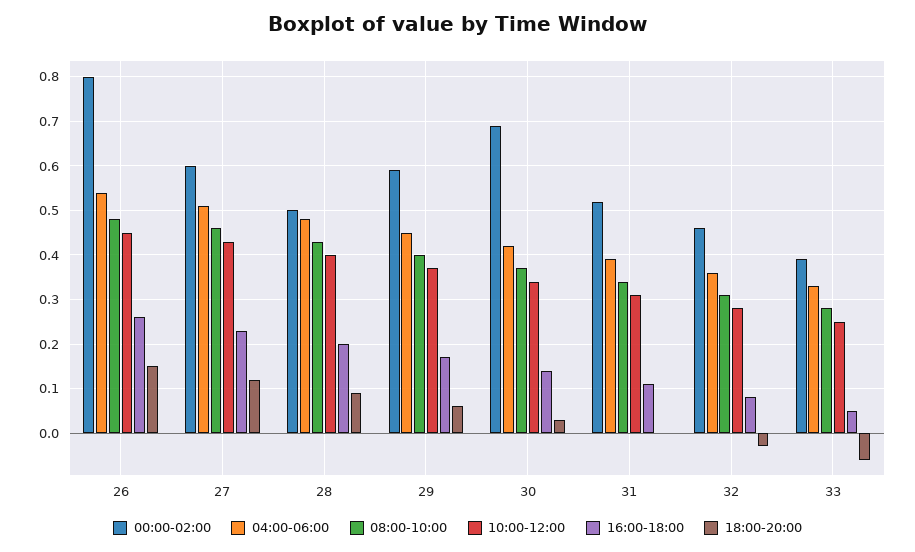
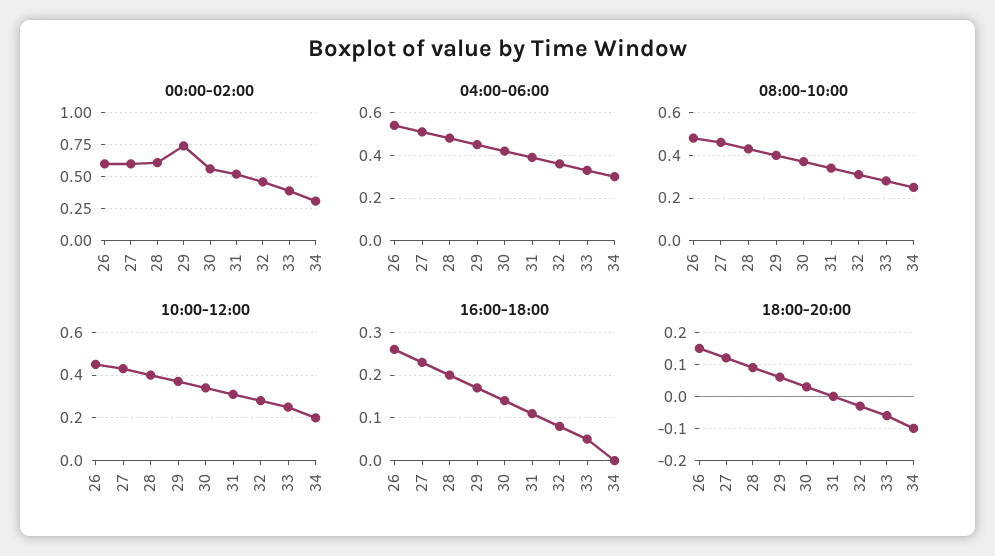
  {
    "00:00-02:00": {
-     "26": 0.8,
+     "26": 0.6,
      "27": 0.6,
-     "28": 0.5,
+     "28": 0.6,
-     "29": 0.6,
+     "29": 0.75,
-     "30": 0.7,
+     "30": 0.55,
      "31": 0.5,
      "32": 0.45,
-     "33": 0.4
+     "33": 0.4,
+     "34": 0.3
    },
    "04:00-06:00": {
      "26": 0.55,
      "27": 0.5,
      "28": 0.5,
      "29": 0.45,
      "30": 0.4,
      "31": 0.4,
      "32": 0.35,
-     "33": 0.35
+     "33": 0.35,
+     "34": 0.3
    },
    "08:00-10:00": {
      "26": 0.5,
      "27": 0.45,
      "28": 0.45,
      "29": 0.4,
      "30": 0.35,
      "31": 0.35,
      "32": 0.3,
-     "33": 0.3
+     "33": 0.3,
+     "34": 0.25
    },
    "10:00-12:00": {
      "26": 0.45,
      "27": 0.45,
      "28": 0.4,
      "29": 0.35,
      "30": 0.35,
      "31": 0.3,
      "32": 0.3,
-     "33": 0.25
+     "33": 0.25,
+     "34": 0.2
    },
    "16:00-18:00": {
      "26": 0.25,
      "27": 0.25,
      "28": 0.2,
      "29": 0.15,
      "30": 0.15,
      "31": 0.1,
      "32": 0.1,
-     "33": 0.05
+     "33": 0.05,
+     "34": 0
    },
    "18:00-20:00": {
      "26": 0.15,
      "27": 0.1,
      "28": 0.1,
      "29": 0.05,
      "30": 0.05,
      "31": 0,
      "32": -0.05,
-     "33": -0.05
+     "33": -0.05,
+     "34": -0.1
    }
  }

